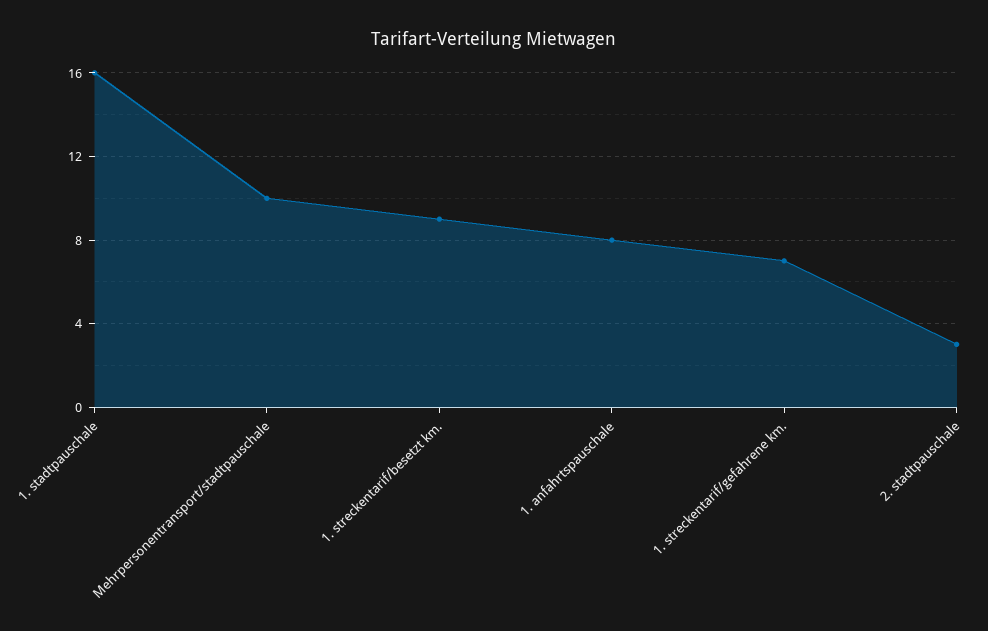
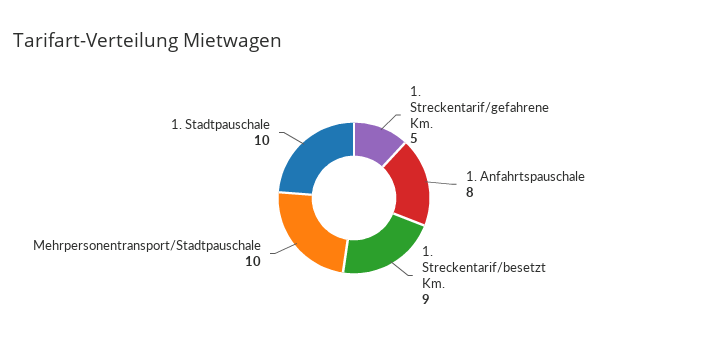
  {
-   "1. stadtpauschale": 16,
+   "1. stadtpauschale": 10,
    "Mehrpersonentransport/stadtpauschale": 10,
    "1. streckentarif/besetzt km.": 9,
    "1. anfahrtspauschale": 8,
-   "1. streckentarif/gefahrene km.": 7,
+   "1. streckentarif/gefahrene km.": 5
-   "2. stadtpauschale": 3
  }

